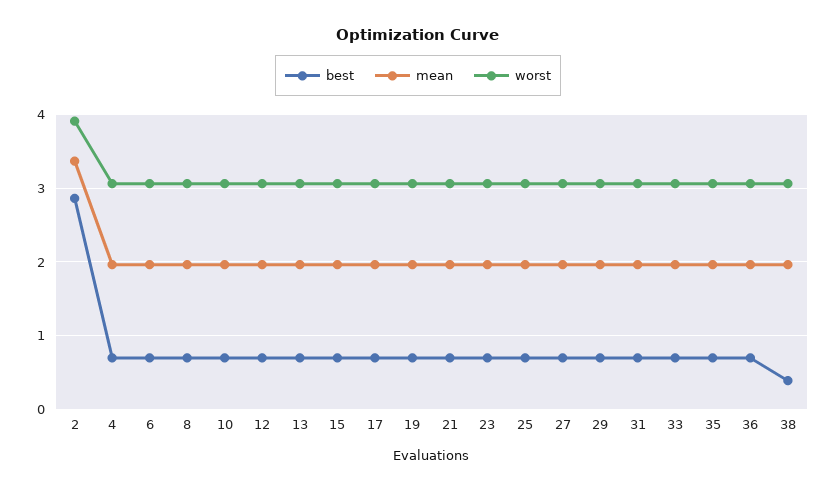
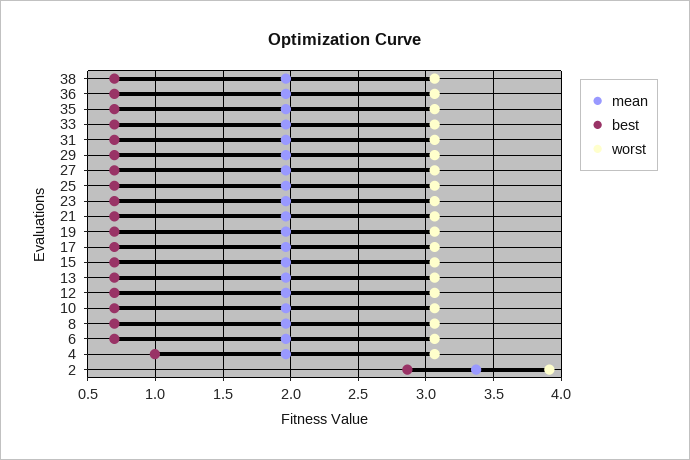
  {
    "best": {
      "2": 2.85,
-     "4": 0.7,
+     "4": 1,
      "6": 0.7,
      "8": 0.7,
      "10": 0.7,
      "12": 0.7,
      "13": 0.7,
      "15": 0.7,
      "17": 0.7,
      "19": 0.7,
      "21": 0.7,
      "23": 0.7,
      "25": 0.7,
      "27": 0.7,
      "29": 0.7,
      "31": 0.7,
      "33": 0.7,
      "35": 0.7,
      "36": 0.7,
-     "38": 0.4
+     "38": 0.7
    },
    "mean": {
      "2": 3.35,
      "4": 1.95,
      "6": 1.95,
      "8": 1.95,
      "10": 1.95,
      "12": 1.95,
      "13": 1.95,
      "15": 1.95,
      "17": 1.95,
      "19": 1.95,
      "21": 1.95,
      "23": 1.95,
      "25": 1.95,
      "27": 1.95,
      "29": 1.95,
      "31": 1.95,
      "33": 1.95,
      "35": 1.95,
      "36": 1.95,
      "38": 1.95
    },
    "worst": {
      "2": 3.9,
      "4": 3.05,
      "6": 3.05,
      "8": 3.05,
      "10": 3.05,
      "12": 3.05,
      "13": 3.05,
      "15": 3.05,
      "17": 3.05,
      "19": 3.05,
      "21": 3.05,
      "23": 3.05,
      "25": 3.05,
      "27": 3.05,
      "29": 3.05,
      "31": 3.05,
      "33": 3.05,
      "35": 3.05,
      "36": 3.05,
      "38": 3.05
    }
  }

